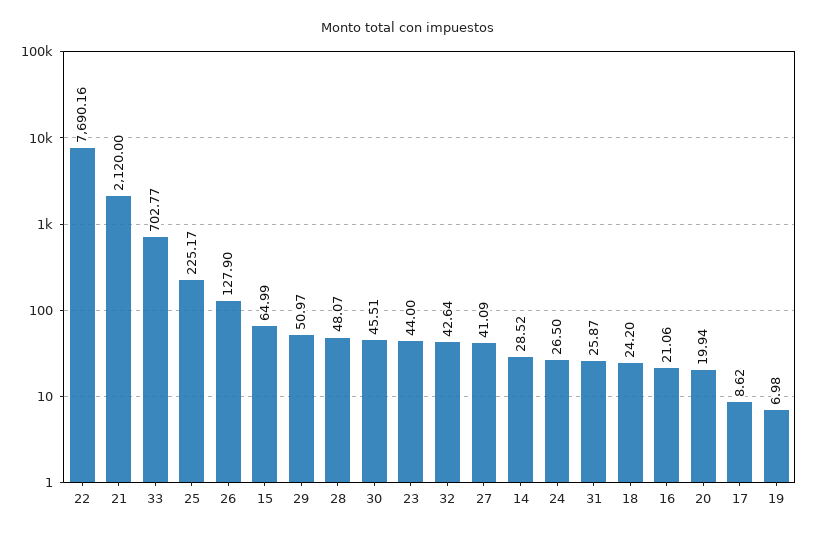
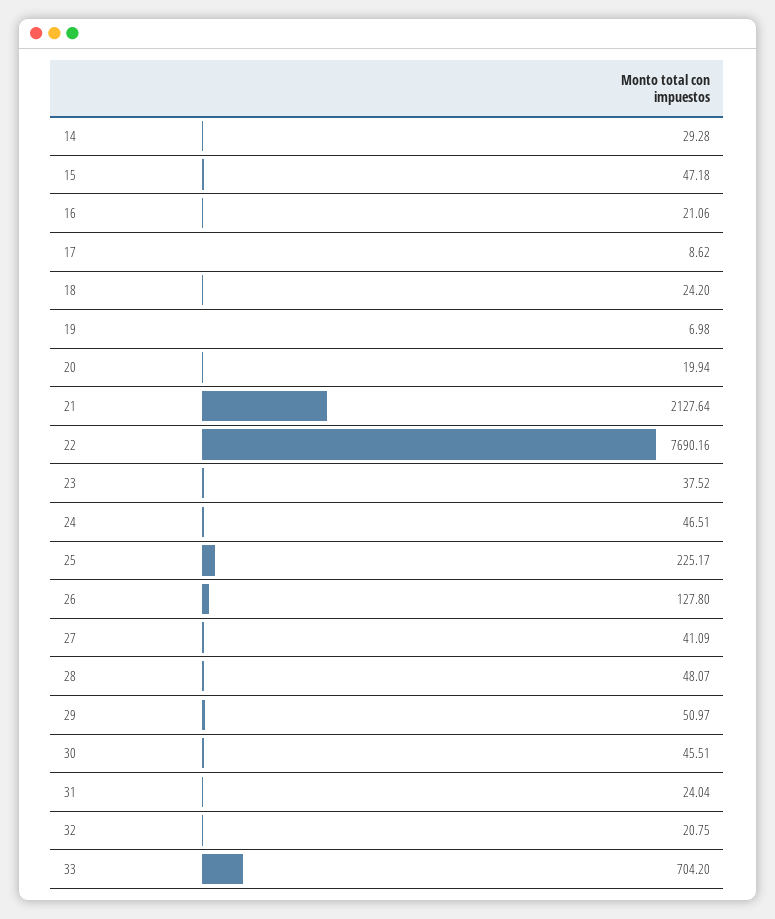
  {
    "22": 7690.16,
-   "21": 2120,
+   "21": 2127.64,
-   "33": 702.77,
+   "33": 704.2,
    "25": 225.17,
-   "26": 127.9,
+   "26": 127.8,
-   "15": 64.99,
+   "15": 47.18,
    "29": 50.97,
    "28": 48.07,
    "30": 45.51,
-   "23": 44,
+   "23": 37.52,
-   "32": 42.64,
+   "32": 20.75,
    "27": 41.09,
-   "14": 28.52,
+   "14": 29.28,
-   "24": 26.5,
+   "24": 46.51,
-   "31": 25.87,
+   "31": 24.04,
    "18": 24.2,
    "16": 21.06,
    "20": 19.94,
    "17": 8.62,
    "19": 6.98
  }

